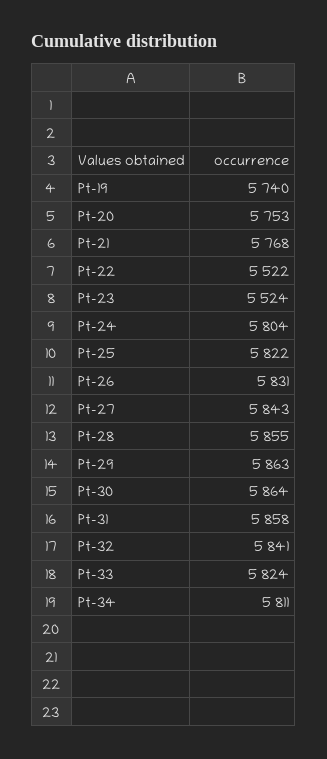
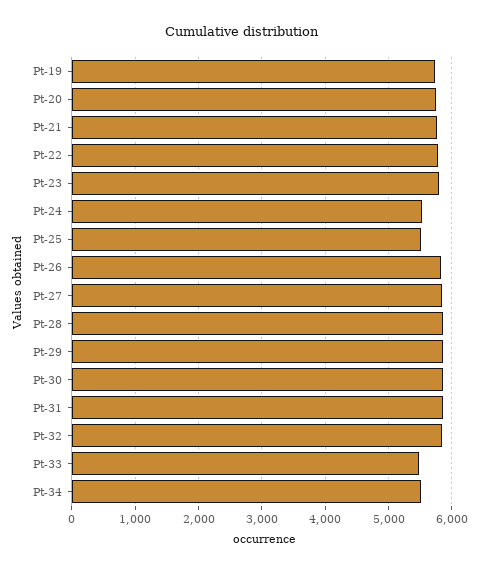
  {
    "Pt-19": 5740,
    "Pt-20": 5753,
    "Pt-21": 5768,
-   "Pt-22": 5522,
+   "Pt-22": 5800,
-   "Pt-23": 5524,
+   "Pt-23": 5800,
-   "Pt-24": 5804,
+   "Pt-24": 5500,
-   "Pt-25": 5822,
+   "Pt-25": 5500,
    "Pt-26": 5831,
    "Pt-27": 5843,
    "Pt-28": 5855,
    "Pt-29": 5863,
    "Pt-30": 5864,
    "Pt-31": 5858,
    "Pt-32": 5841,
-   "Pt-33": 5824,
+   "Pt-33": 5500,
-   "Pt-34": 5811
+   "Pt-34": 5500
  }

